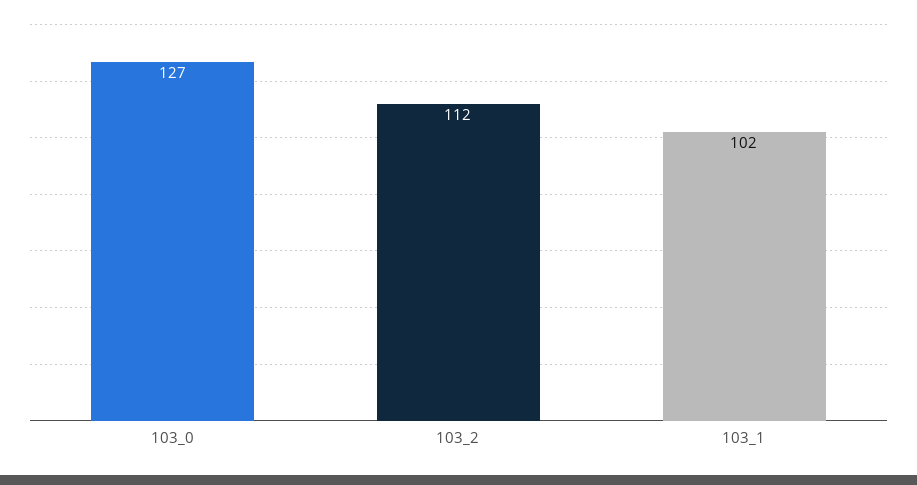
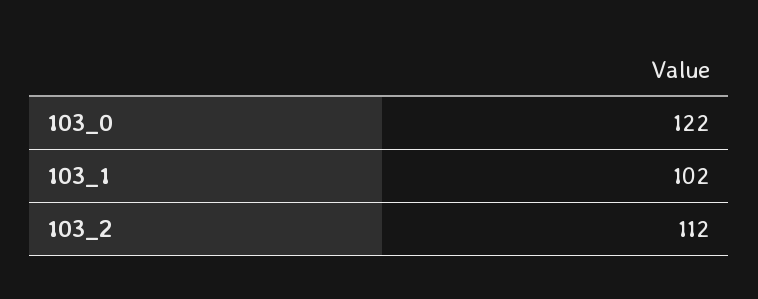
  {
-   "103_0": 127,
+   "103_0": 122,
    "103_2": 112,
    "103_1": 102
  }

